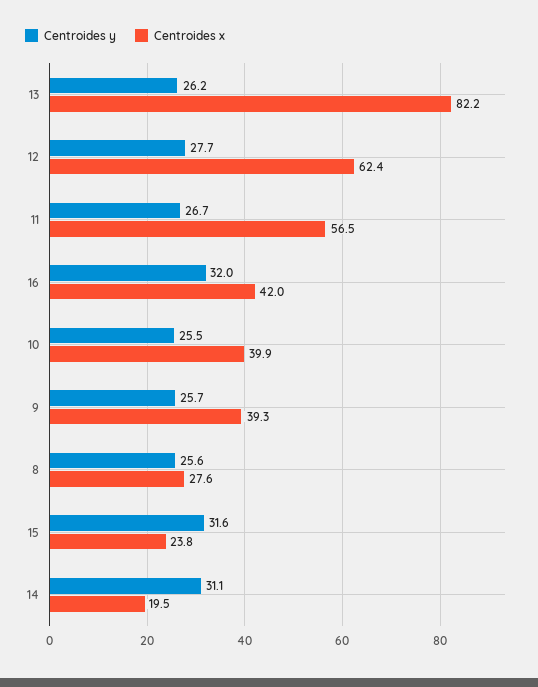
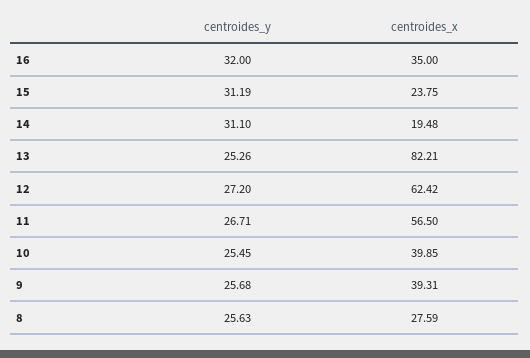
  {
    "Centroides y": {
-     "13": 26.2,
+     "13": 25.26,
-     "12": 27.7,
+     "12": 27.2,
      "11": 26.71,
      "16": 32,
      "10": 25.45,
      "9": 25.68,
      "8": 25.63,
-     "15": 31.6,
+     "15": 31.19,
      "14": 31.1
    },
    "Centroides x": {
      "13": 82.21,
      "12": 62.42,
      "11": 56.5,
-     "16": 42,
+     "16": 35,
      "10": 39.85,
      "9": 39.31,
      "8": 27.59,
      "15": 23.75,
      "14": 19.48
    }
  }

